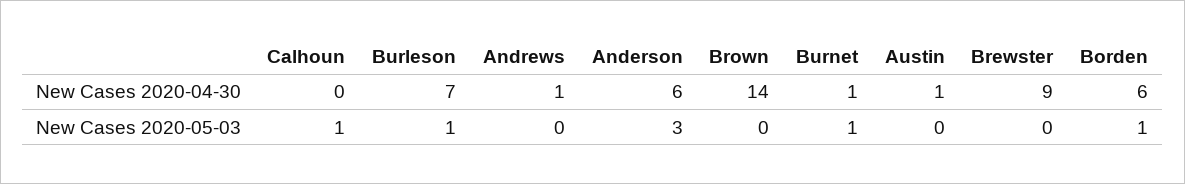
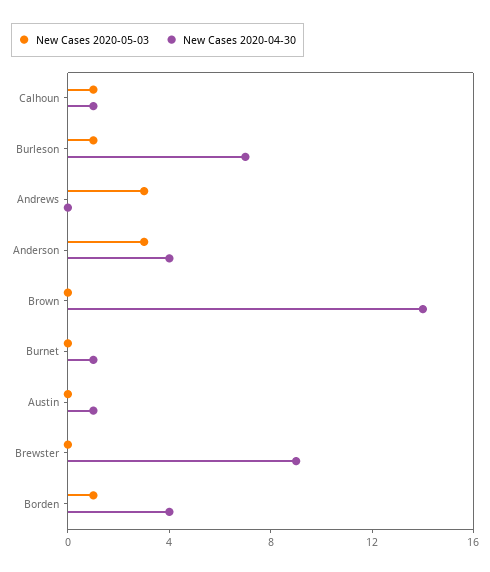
  {
    "New Cases 2020-04-30": {
-     "Calhoun": 0,
+     "Calhoun": 1,
      "Burleson": 7,
-     "Andrews": 1,
+     "Andrews": 0,
-     "Anderson": 6,
+     "Anderson": 4,
      "Brown": 14,
      "Burnet": 1,
      "Austin": 1,
      "Brewster": 9,
-     "Borden": 6
+     "Borden": 4
    },
    "New Cases 2020-05-03": {
      "Calhoun": 1,
      "Burleson": 1,
-     "Andrews": 0,
+     "Andrews": 3,
      "Anderson": 3,
      "Brown": 0,
-     "Burnet": 1,
+     "Burnet": 0,
      "Austin": 0,
      "Brewster": 0,
      "Borden": 1
    }
  }

